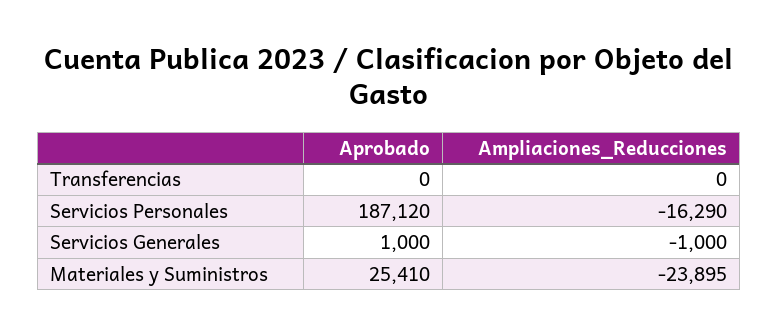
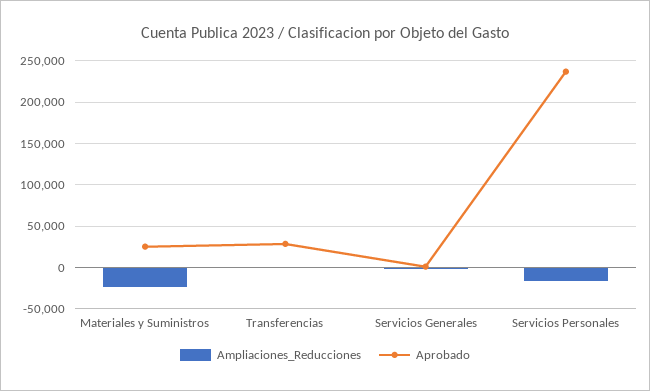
  {
    "Aprobado": {
-     "Transferencias": 0,
+     "Transferencias": 30000,
-     "Servicios Personales": 187120,
+     "Servicios Personales": 240000,
      "Servicios Generales": 1000,
      "Materiales y Suministros": 25410
    },
    "Ampliaciones_Reducciones": {
      "Transferencias": 0,
      "Servicios Personales": -16290,
      "Servicios Generales": -1000,
      "Materiales y Suministros": -23895
    }
  }

